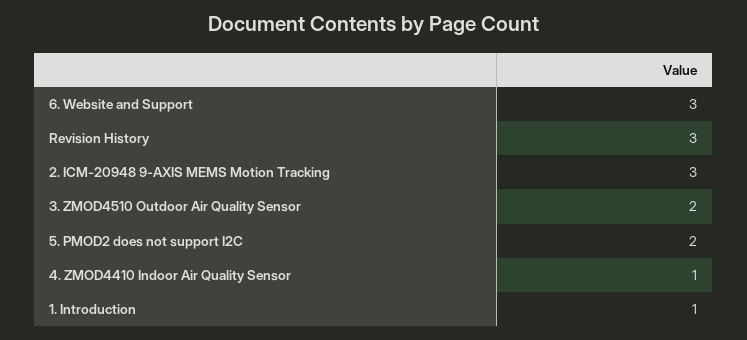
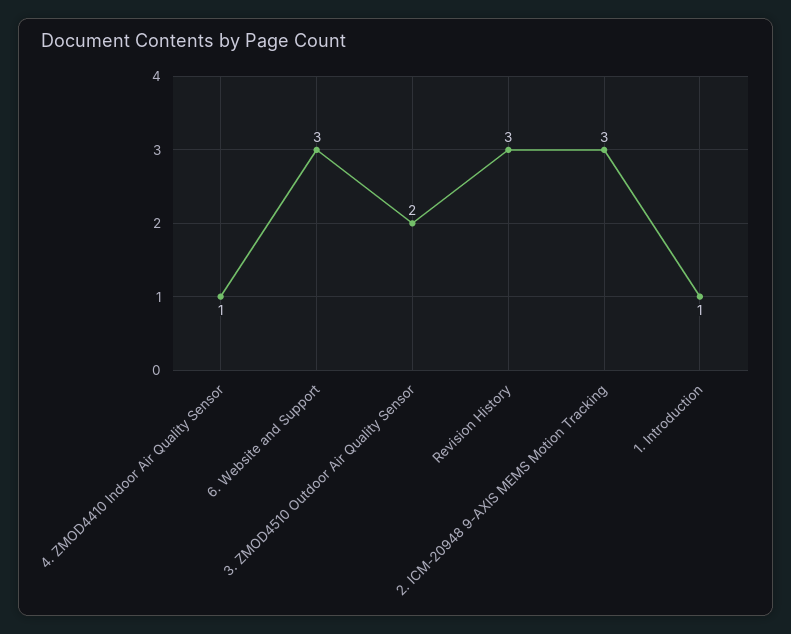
  {
    "6. Website and Support": 3,
    "Revision History": 3,
    "2. ICM-20948 9-AXIS MEMS Motion Tracking": 3,
    "3. ZMOD4510 Outdoor Air Quality Sensor": 2,
-   "5. PMOD2 does not support I2C": 2,
    "4. ZMOD4410 Indoor Air Quality Sensor": 1,
    "1. Introduction": 1
  }

